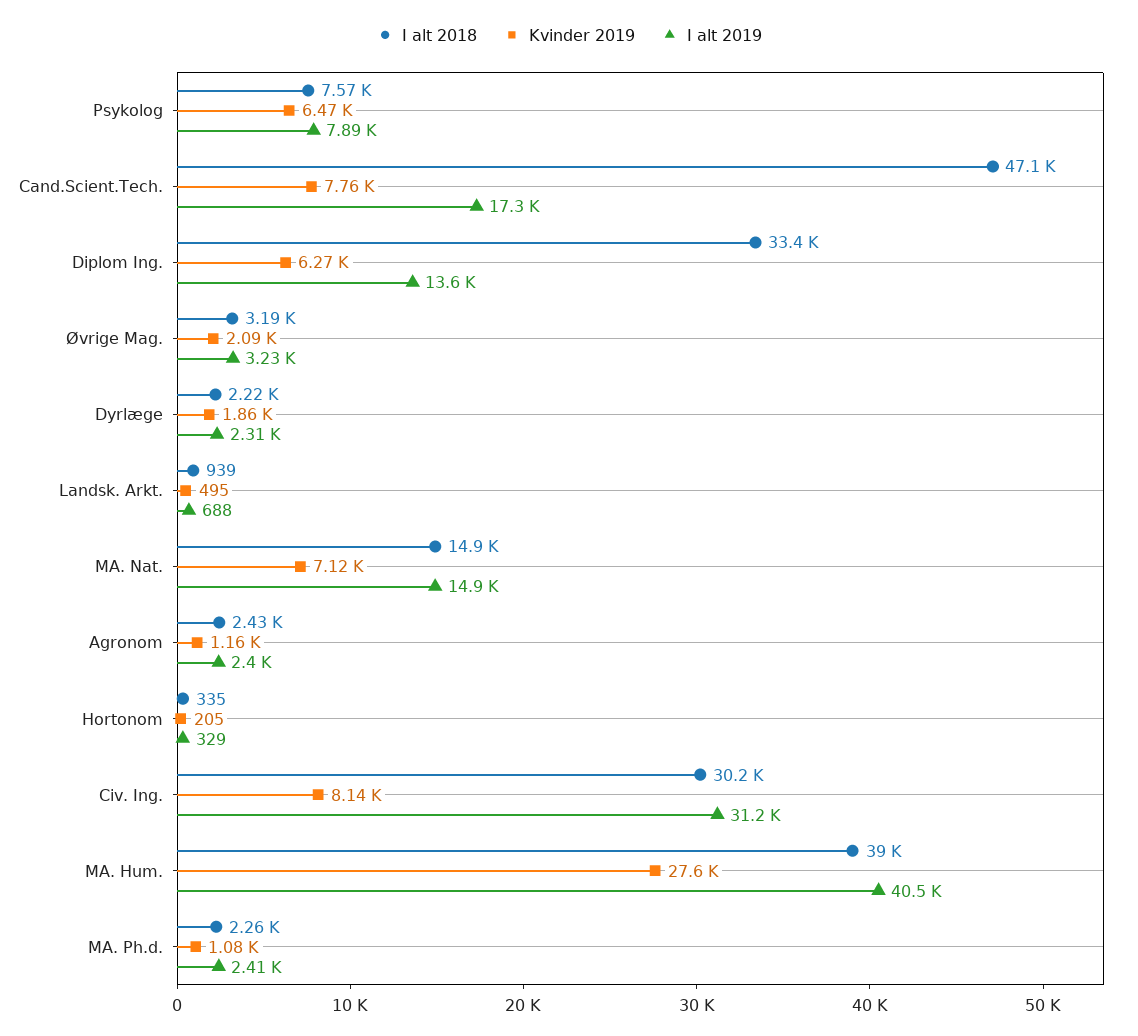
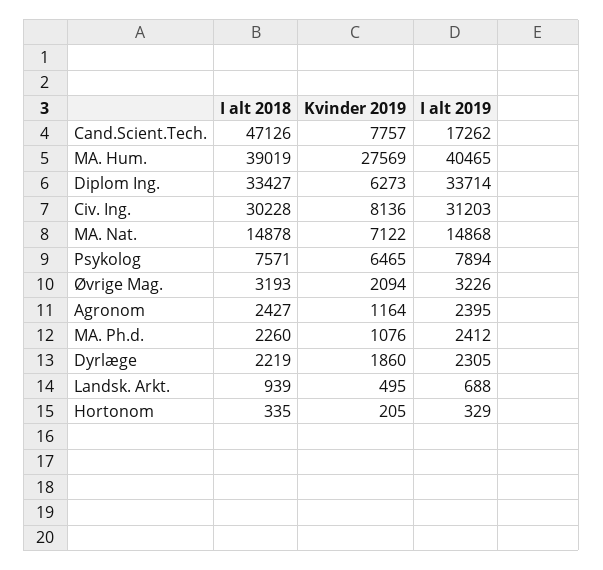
  {
    "I alt 2018": {
      "Psykolog": 7571,
      "Cand.Scient.Tech.": 47126,
      "Diplom Ing.": 33427,
      "Øvrige Mag.": 3193,
      "Dyrlæge": 2219,
      "Landsk. Arkt.": 939,
      "MA. Nat.": 14878,
      "Agronom": 2427,
      "Hortonom": 335,
      "Civ. Ing.": 30228,
      "MA. Hum.": 39019,
      "MA. Ph.d.": 2260
    },
    "Kvinder 2019": {
      "Psykolog": 6465,
      "Cand.Scient.Tech.": 7757,
      "Diplom Ing.": 6273,
      "Øvrige Mag.": 2094,
      "Dyrlæge": 1860,
      "Landsk. Arkt.": 495,
      "MA. Nat.": 7122,
      "Agronom": 1164,
      "Hortonom": 205,
      "Civ. Ing.": 8136,
      "MA. Hum.": 27569,
      "MA. Ph.d.": 1076
    },
    "I alt 2019": {
      "Psykolog": 7894,
      "Cand.Scient.Tech.": 17262,
-     "Diplom Ing.": 13600,
+     "Diplom Ing.": 33714,
      "Øvrige Mag.": 3226,
      "Dyrlæge": 2305,
      "Landsk. Arkt.": 688,
      "MA. Nat.": 14868,
      "Agronom": 2395,
      "Hortonom": 329,
      "Civ. Ing.": 31203,
      "MA. Hum.": 40465,
      "MA. Ph.d.": 2412
    }
  }

